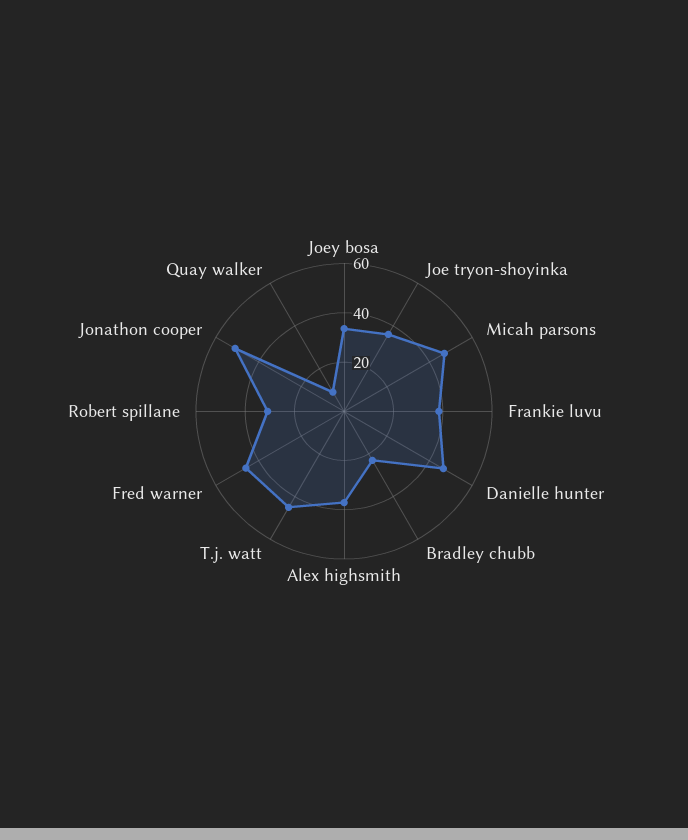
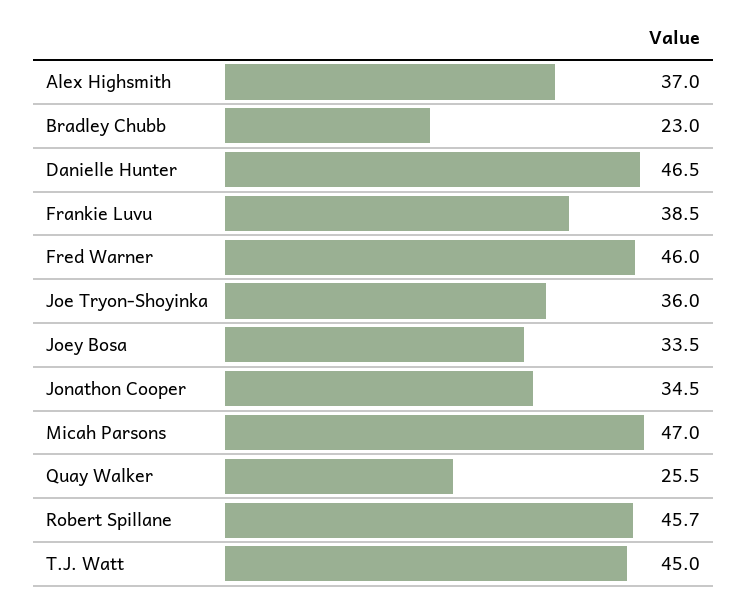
  {
    "Joey bosa": 33.5,
    "Joe tryon-shoyinka": 36,
    "Micah parsons": 47,
    "Frankie luvu": 38.5,
    "Danielle hunter": 46.5,
    "Bradley chubb": 23,
    "Alex highsmith": 37,
    "T.j. watt": 45,
    "Fred warner": 46,
-   "Robert spillane": 30,
+   "Robert spillane": 45.7,
-   "Jonathon cooper": 50,
+   "Jonathon cooper": 34.5,
-   "Quay walker": 10
+   "Quay walker": 25.5
  }

